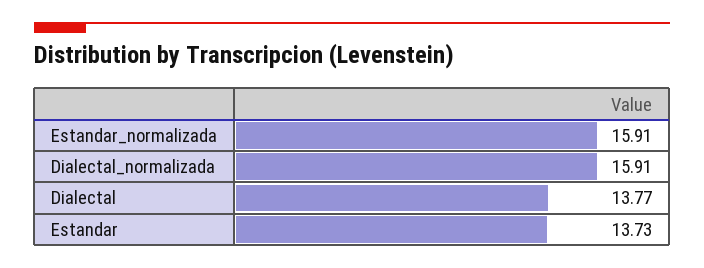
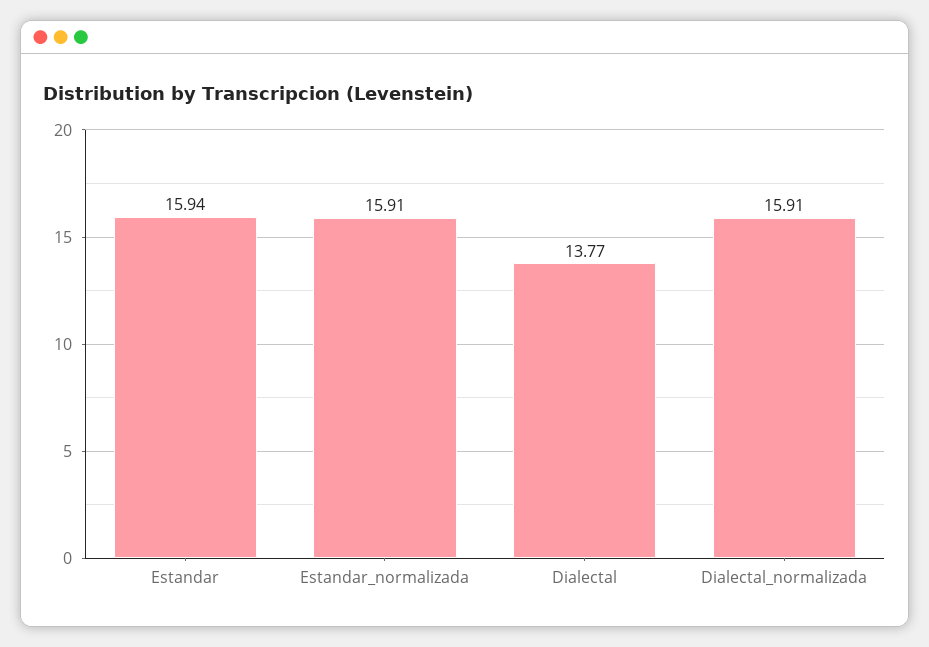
  {
    "Estandar_normalizada": 15.91,
    "Dialectal_normalizada": 15.91,
    "Dialectal": 13.77,
-   "Estandar": 13.73
+   "Estandar": 15.94
  }

